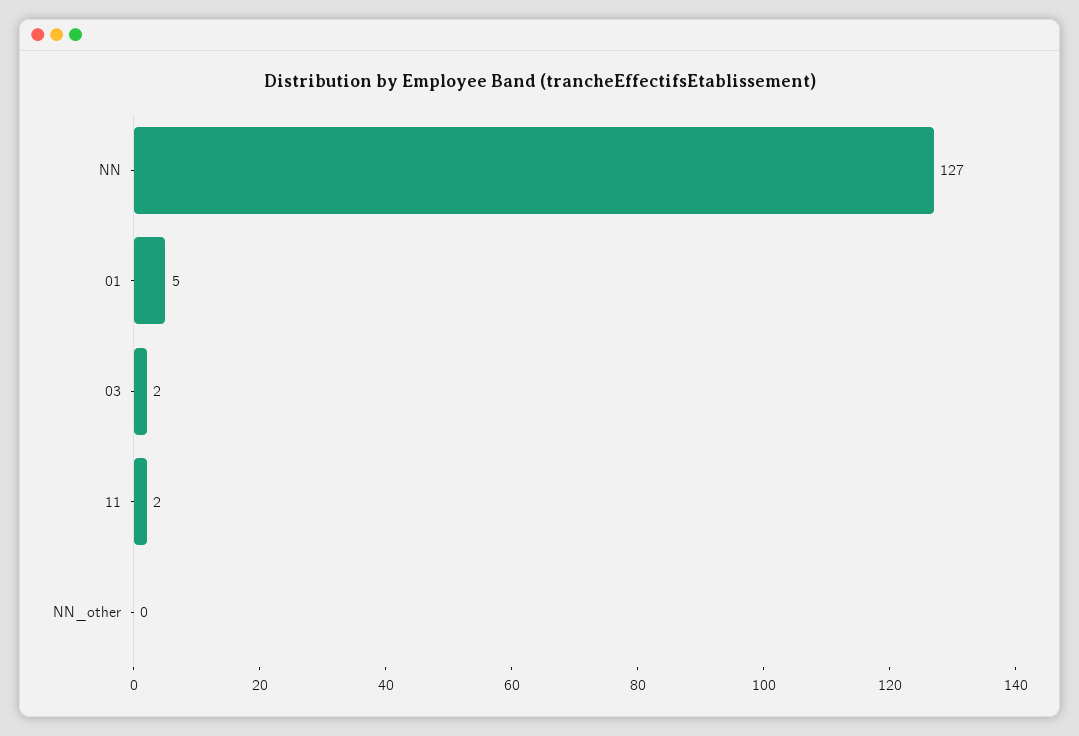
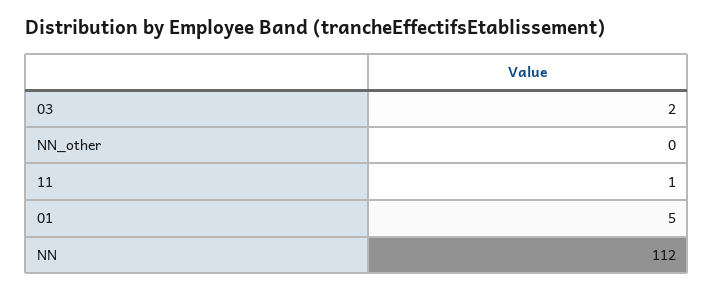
  {
-   "NN": 127,
+   "NN": 112,
    "01": 5,
    "03": 2,
-   "11": 2,
+   "11": 1,
    "NN_other": 0
  }

